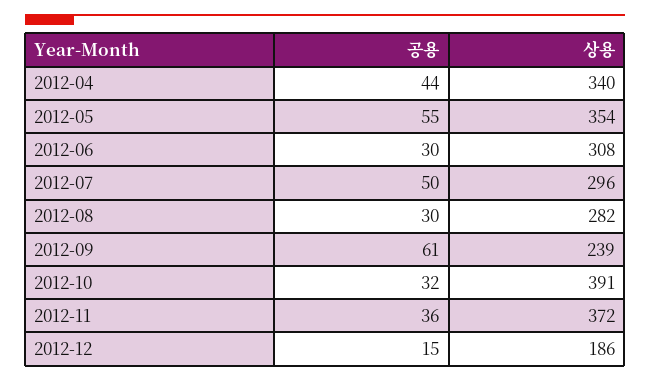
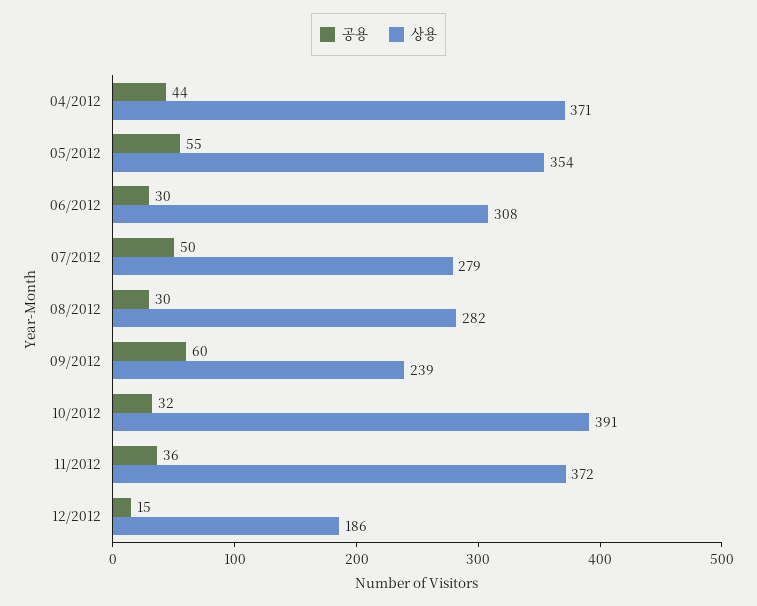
  {
    "공용": {
      "2012-04": 44,
      "2012-05": 55,
      "2012-06": 30,
      "2012-07": 50,
      "2012-08": 30,
-     "2012-09": 61,
+     "2012-09": 60,
      "2012-10": 32,
      "2012-11": 36,
      "2012-12": 15
    },
    "상용": {
-     "2012-04": 340,
+     "2012-04": 371,
      "2012-05": 354,
      "2012-06": 308,
-     "2012-07": 296,
+     "2012-07": 279,
      "2012-08": 282,
      "2012-09": 239,
      "2012-10": 391,
      "2012-11": 372,
      "2012-12": 186
    }
  }

